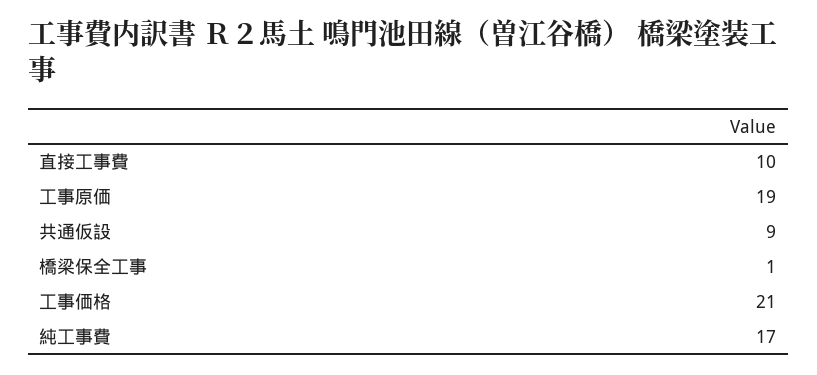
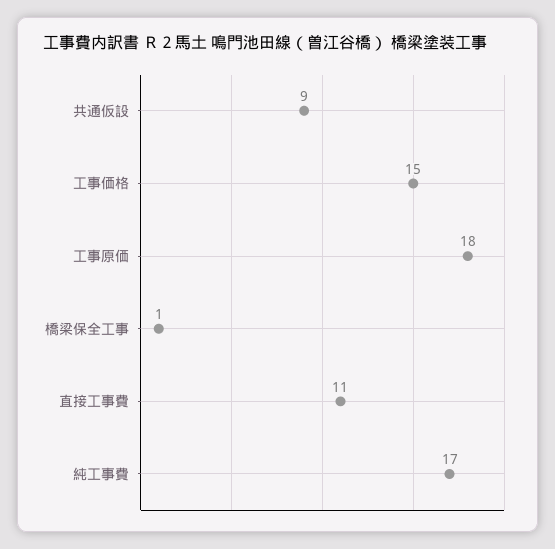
  {
-   "直接工事費": 10,
+   "直接工事費": 11,
-   "工事原価": 19,
+   "工事原価": 18,
    "共通仮設": 9,
    "橋梁保全工事": 1,
-   "工事価格": 21,
+   "工事価格": 15,
    "純工事費": 17
  }

